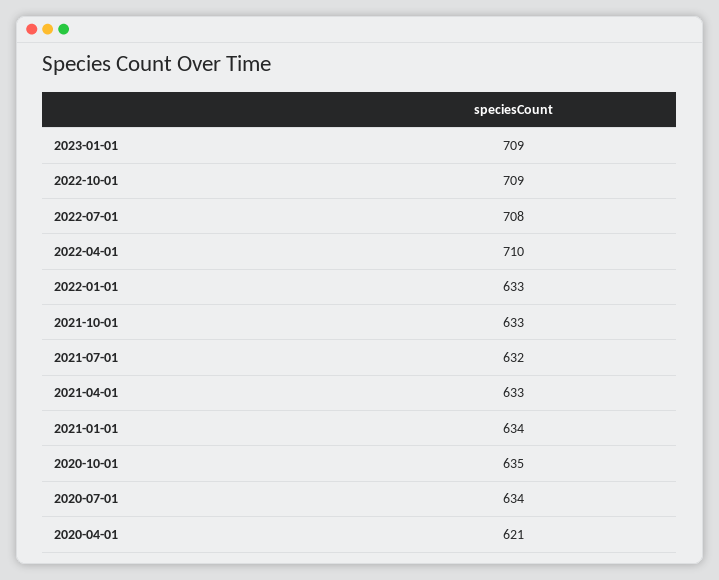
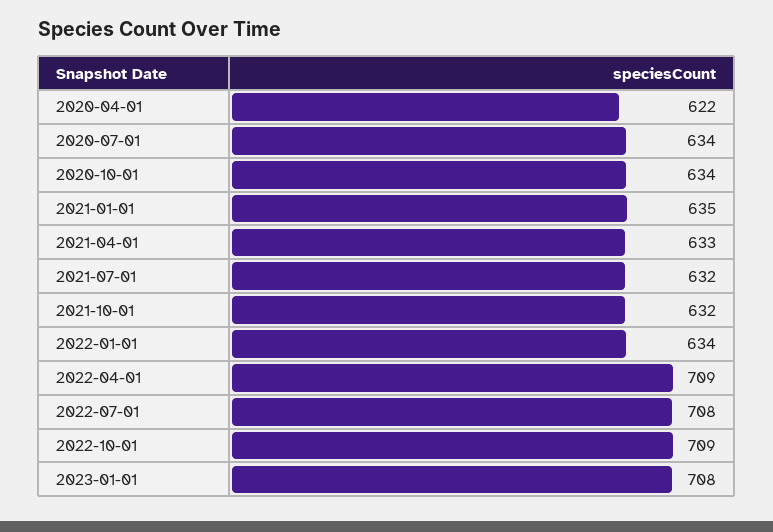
  {
-   "2023-01-01": 709,
+   "2023-01-01": 708,
    "2022-10-01": 709,
    "2022-07-01": 708,
-   "2022-04-01": 710,
+   "2022-04-01": 709,
-   "2022-01-01": 633,
+   "2022-01-01": 634,
-   "2021-10-01": 633,
+   "2021-10-01": 632,
    "2021-07-01": 632,
    "2021-04-01": 633,
-   "2021-01-01": 634,
+   "2021-01-01": 635,
-   "2020-10-01": 635,
+   "2020-10-01": 634,
    "2020-07-01": 634,
-   "2020-04-01": 621
+   "2020-04-01": 622
  }

